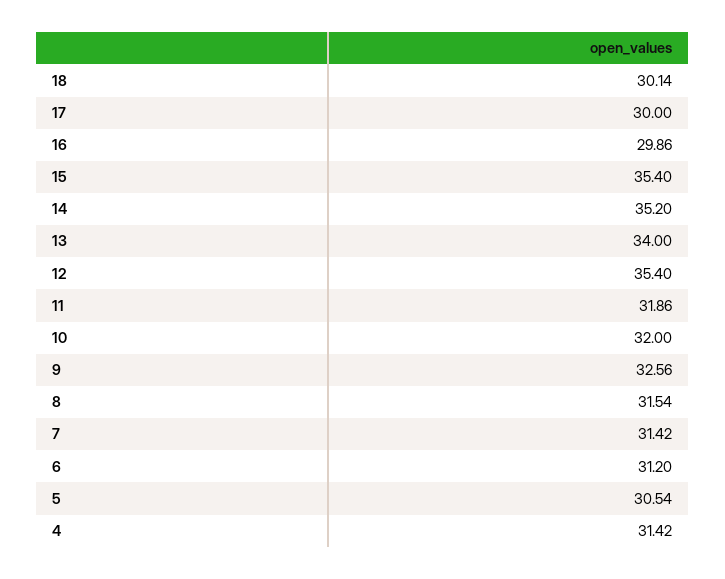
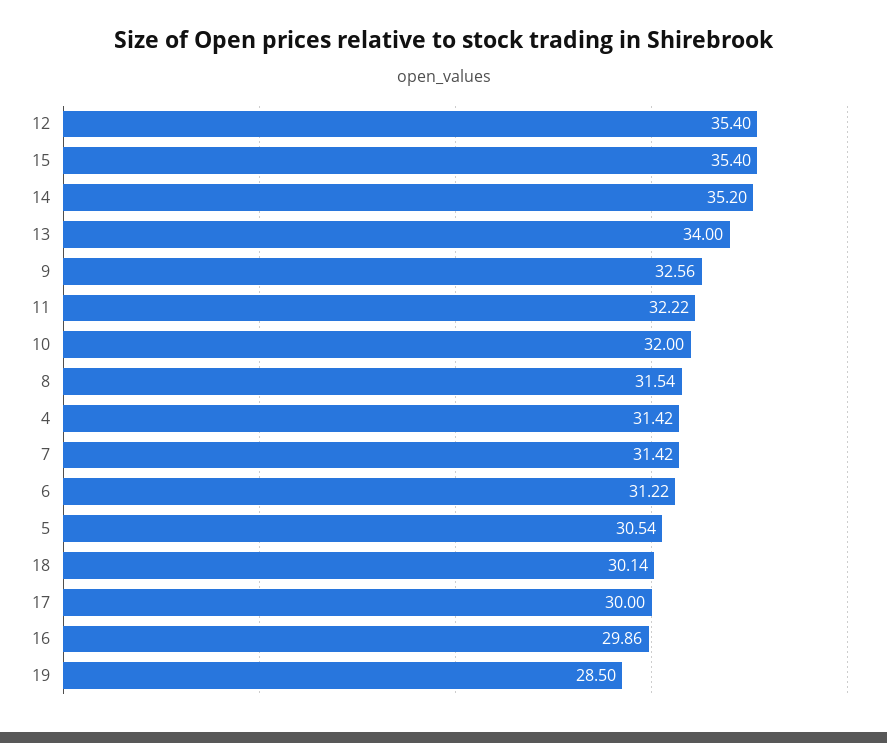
  {
    "18": 30.14,
    "17": 30,
    "16": 29.86,
    "15": 35.4,
    "14": 35.2,
    "13": 34,
    "12": 35.4,
-   "11": 31.86,
+   "11": 32.22,
    "10": 32,
    "9": 32.56,
    "8": 31.54,
    "7": 31.42,
-   "6": 31.2,
+   "6": 31.22,
    "5": 30.54,
-   "4": 31.42
+   "4": 31.42,
+   "19": 28.5
  }

